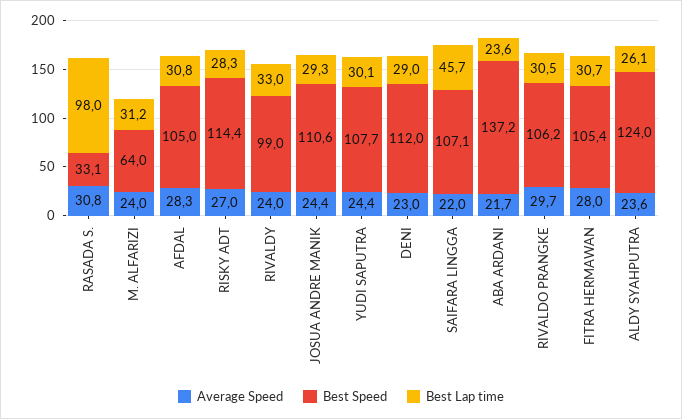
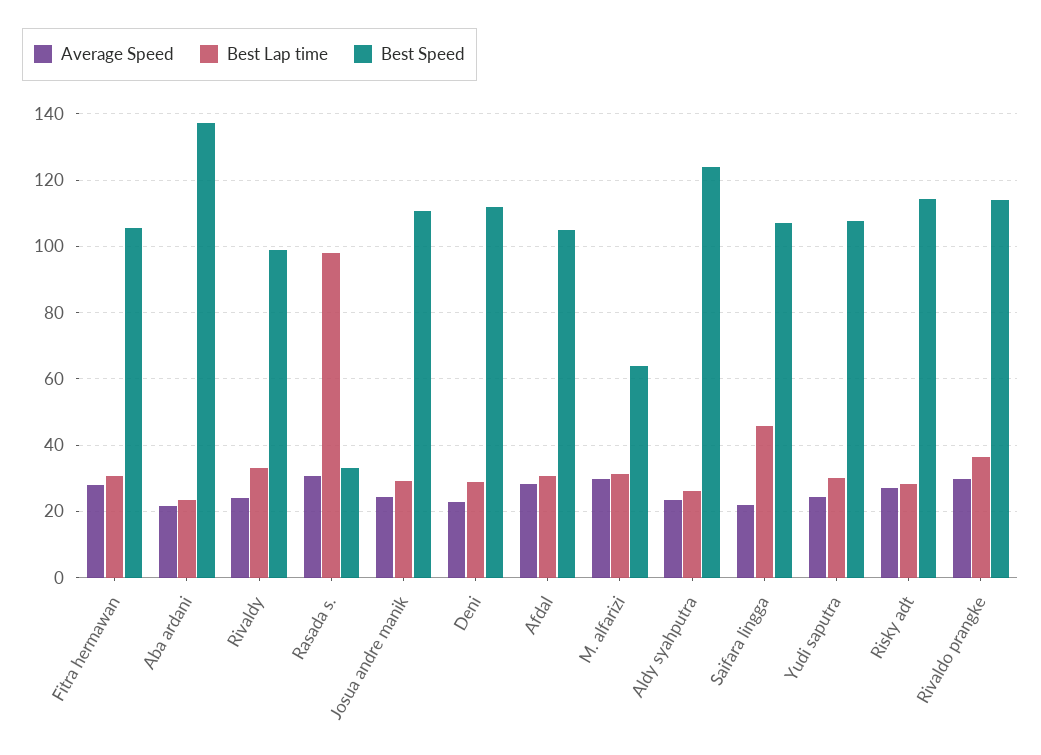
  {
    "Average Speed": {
      "RASADA S.": 30.8,
-     "M. ALFARIZI": 24,
+     "M. ALFARIZI": 30,
      "AFDAL": 28.3,
      "RISKY ADT": 27,
      "RIVALDY": 24,
      "JOSUA ANDRE MANIK": 24.4,
      "YUDI SAPUTRA": 24.4,
      "DENI": 23,
      "SAIFARA LINGGA": 22,
      "ABA ARDANI": 21.7,
      "RIVALDO PRANGKE": 29.7,
      "FITRA HERMAWAN": 28,
      "ALDY SYAHPUTRA": 23.6
    },
    "Best Speed": {
      "RASADA S.": 33.1,
      "M. ALFARIZI": 64,
      "AFDAL": 105,
      "RISKY ADT": 114.4,
      "RIVALDY": 99,
      "JOSUA ANDRE MANIK": 110.6,
      "YUDI SAPUTRA": 107.7,
      "DENI": 112,
      "SAIFARA LINGGA": 107.1,
      "ABA ARDANI": 137.2,
-     "RIVALDO PRANGKE": 106.2,
+     "RIVALDO PRANGKE": 114,
      "FITRA HERMAWAN": 105.4,
      "ALDY SYAHPUTRA": 124
    },
    "Best Lap time": {
      "RASADA S.": 98,
      "M. ALFARIZI": 31.2,
      "AFDAL": 30.8,
      "RISKY ADT": 28.3,
      "RIVALDY": 33,
      "JOSUA ANDRE MANIK": 29.3,
      "YUDI SAPUTRA": 30.1,
      "DENI": 29,
      "SAIFARA LINGGA": 45.7,
      "ABA ARDANI": 23.6,
-     "RIVALDO PRANGKE": 30.5,
+     "RIVALDO PRANGKE": 36,
      "FITRA HERMAWAN": 30.7,
      "ALDY SYAHPUTRA": 26.1
    }
  }

